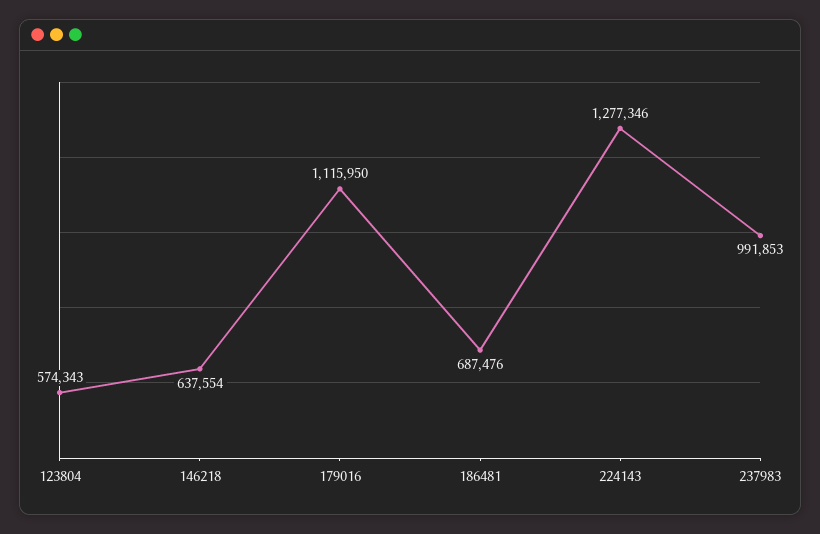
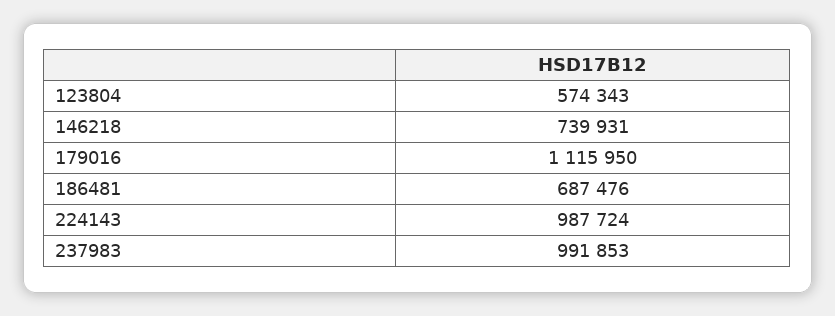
  {
    "123804": 574343,
-   "146218": 637554,
+   "146218": 739931,
    "179016": 1115950,
    "186481": 687476,
-   "224143": 1277346,
+   "224143": 987724,
    "237983": 991853
  }

